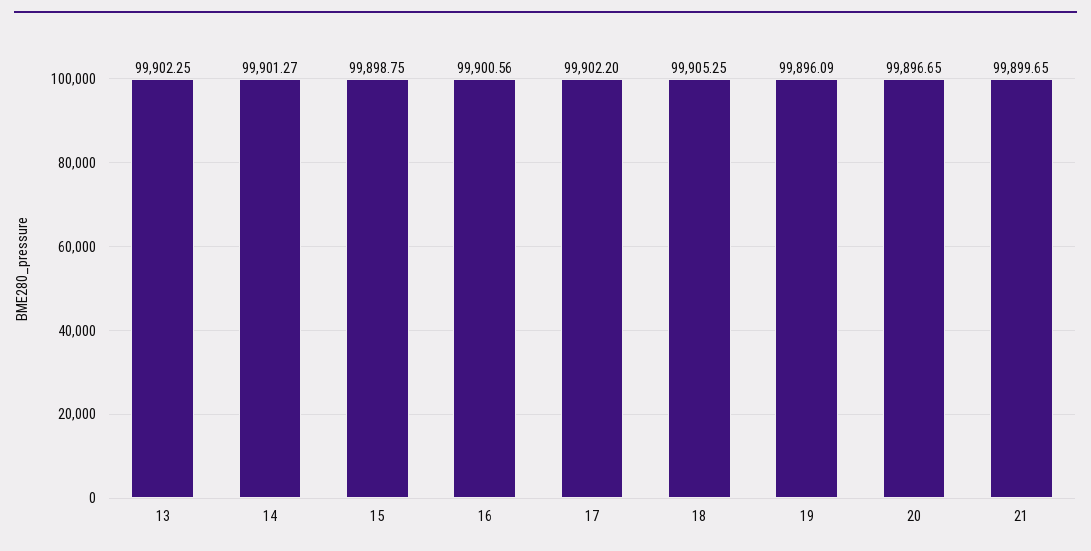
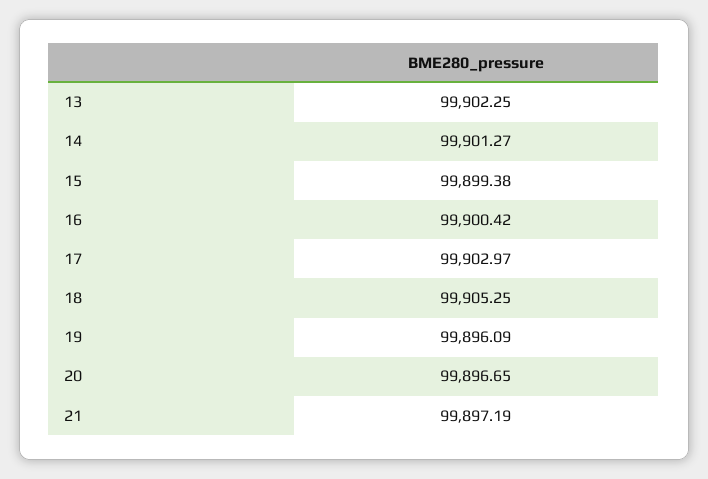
  {
    "13": 99902.25,
    "14": 99901.27,
-   "15": 99898.75,
+   "15": 99899.38,
-   "16": 99900.56,
+   "16": 99900.42,
-   "17": 99902.2,
+   "17": 99902.97,
    "18": 99905.25,
    "19": 99896.09,
    "20": 99896.65,
-   "21": 99899.65
+   "21": 99897.19
  }

